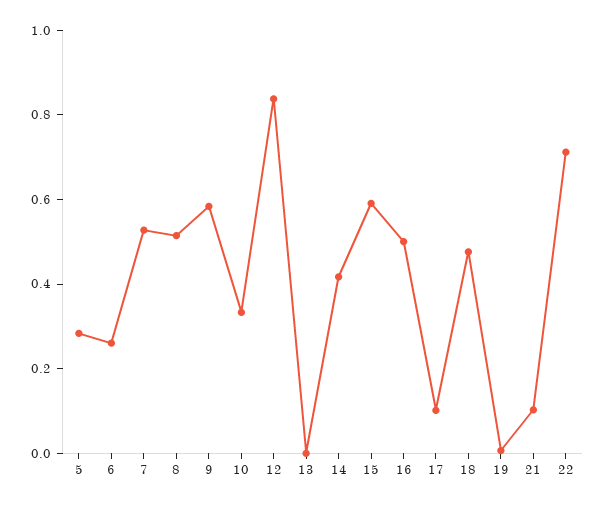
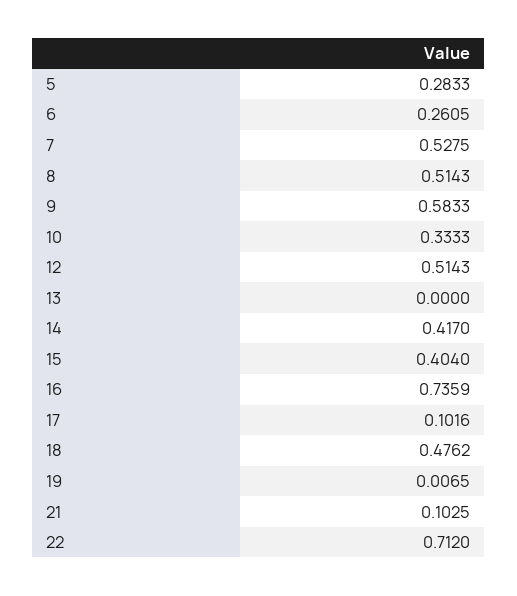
  {
    "5": 0.2833,
    "6": 0.2605,
    "7": 0.5275,
    "8": 0.5143,
    "9": 0.5833,
    "10": 0.3333,
-   "12": 0.85,
+   "12": 0.5143,
    "13": 0,
    "14": 0.417,
-   "15": 0.6,
+   "15": 0.404,
-   "16": 0.5,
+   "16": 0.7359,
    "17": 0.1016,
    "18": 0.4762,
    "19": 0.0065,
    "21": 0.1025,
    "22": 0.712
  }

